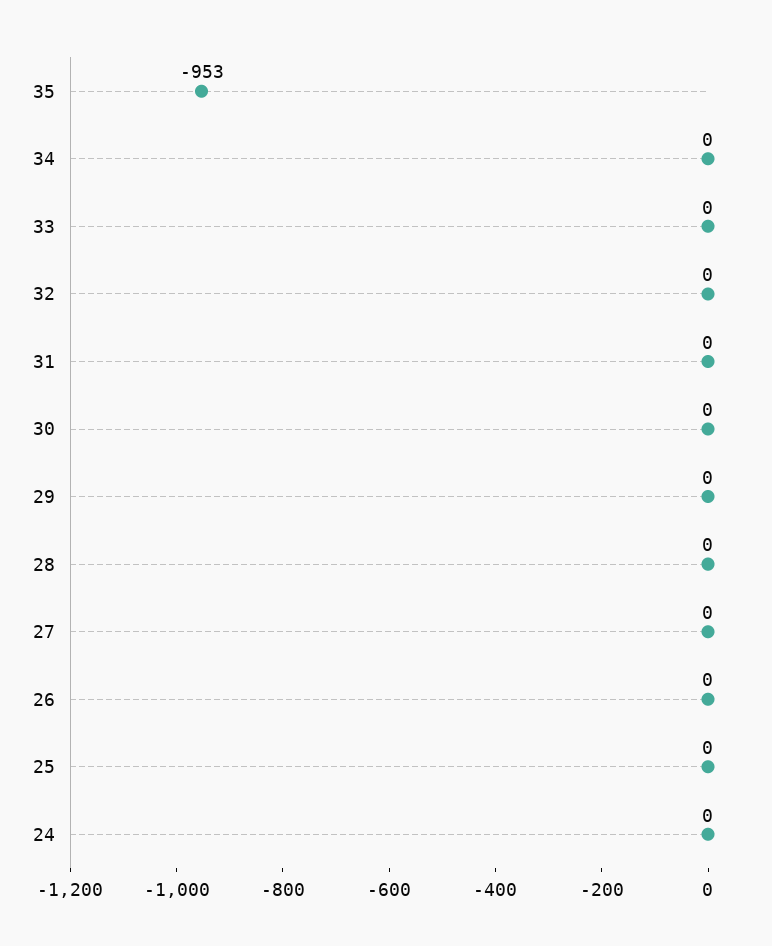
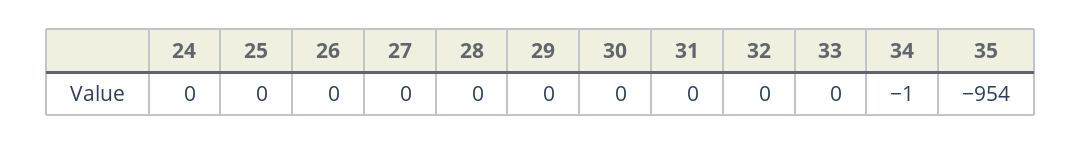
  {
-   "35": -953,
+   "35": -954,
-   "34": 0,
+   "34": -1,
    "33": 0,
    "32": 0,
    "31": 0,
    "30": 0,
    "29": 0,
    "28": 0,
    "27": 0,
    "26": 0,
    "25": 0,
    "24": 0
  }

